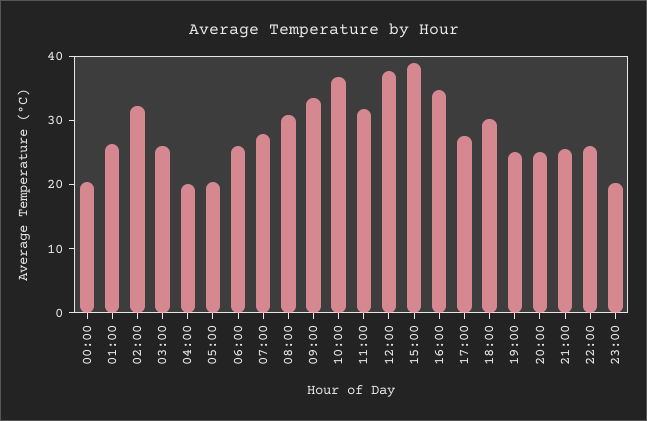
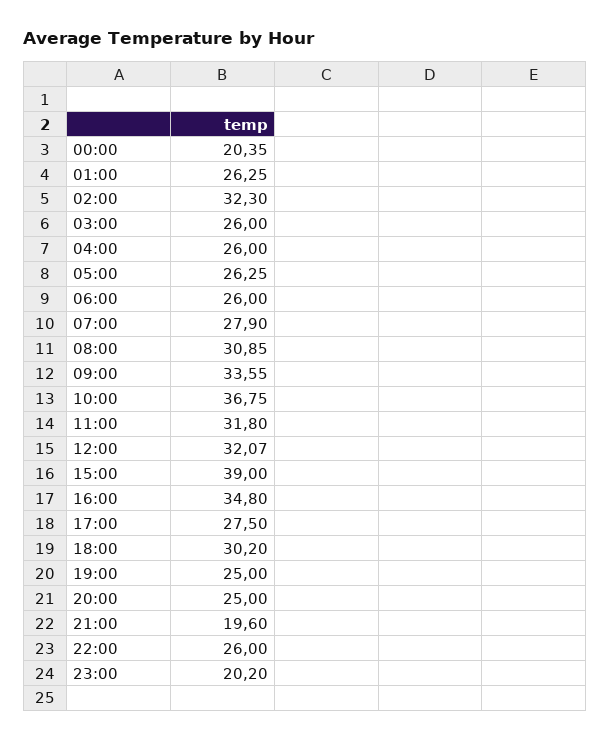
  {
    "00:00": 20.35,
    "01:00": 26.25,
    "02:00": 32.3,
    "03:00": 26,
-   "04:00": 20,
+   "04:00": 26,
-   "05:00": 20,
+   "05:00": 26.25,
    "06:00": 26,
    "07:00": 27.9,
    "08:00": 30.85,
    "09:00": 33.55,
    "10:00": 36.75,
    "11:00": 31.8,
-   "12:00": 38,
+   "12:00": 32.07,
    "15:00": 39,
    "16:00": 34.8,
    "17:00": 27.5,
    "18:00": 30.2,
    "19:00": 25,
    "20:00": 25,
-   "21:00": 26,
+   "21:00": 19.6,
    "22:00": 26,
    "23:00": 20.2
  }

